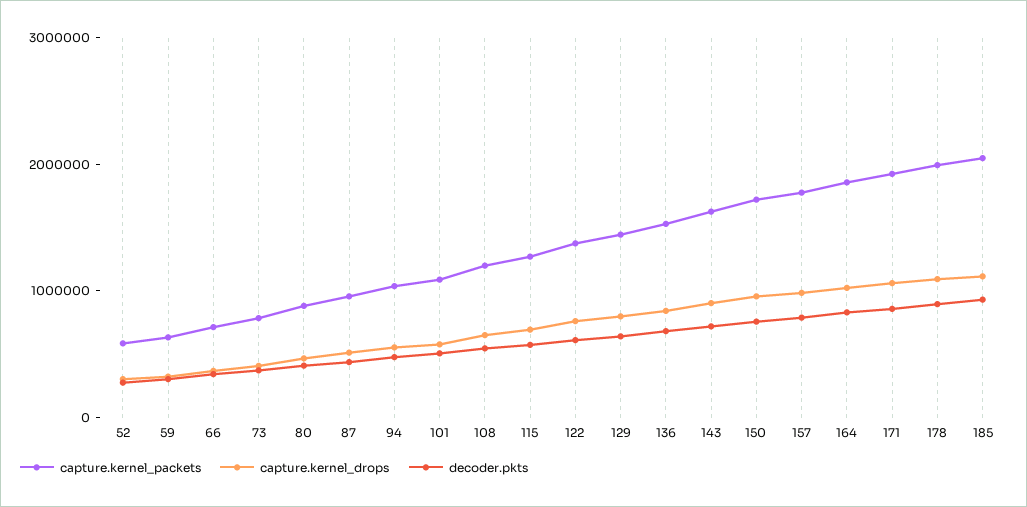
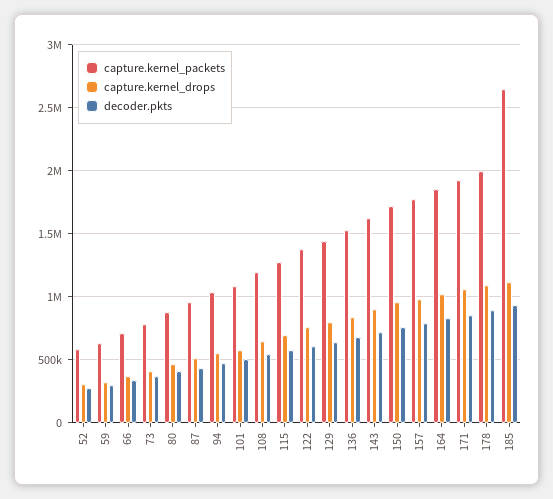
  {
    "capture.kernel_packets": {
      "52": 600000,
      "59": 650000,
      "66": 700000,
      "73": 800000,
      "80": 900000,
      "87": 950000,
      "94": 1050000,
      "101": 1100000,
      "108": 1200000,
      "115": 1250000,
      "122": 1400000,
      "129": 1450000,
      "136": 1550000,
      "143": 1650000,
      "150": 1700000,
      "157": 1800000,
      "164": 1850000,
      "171": 1900000,
      "178": 2000000,
-     "185": 2000000
+     "185": 2650000
    },
    "capture.kernel_drops": {
      "52": 300000,
      "59": 300000,
      "66": 350000,
      "73": 400000,
      "80": 450000,
      "87": 500000,
      "94": 550000,
      "101": 600000,
      "108": 650000,
      "115": 700000,
      "122": 750000,
      "129": 800000,
      "136": 850000,
      "143": 900000,
      "150": 950000,
      "157": 1000000,
      "164": 1000000,
      "171": 1050000,
      "178": 1100000,
      "185": 1100000
    },
    "decoder.pkts": {
      "52": 300000,
      "59": 300000,
      "66": 350000,
      "73": 350000,
      "80": 400000,
      "87": 450000,
      "94": 500000,
      "101": 500000,
      "108": 550000,
      "115": 550000,
      "122": 600000,
      "129": 650000,
      "136": 700000,
      "143": 700000,
      "150": 750000,
      "157": 800000,
      "164": 850000,
      "171": 850000,
      "178": 900000,
      "185": 950000
    }
  }

